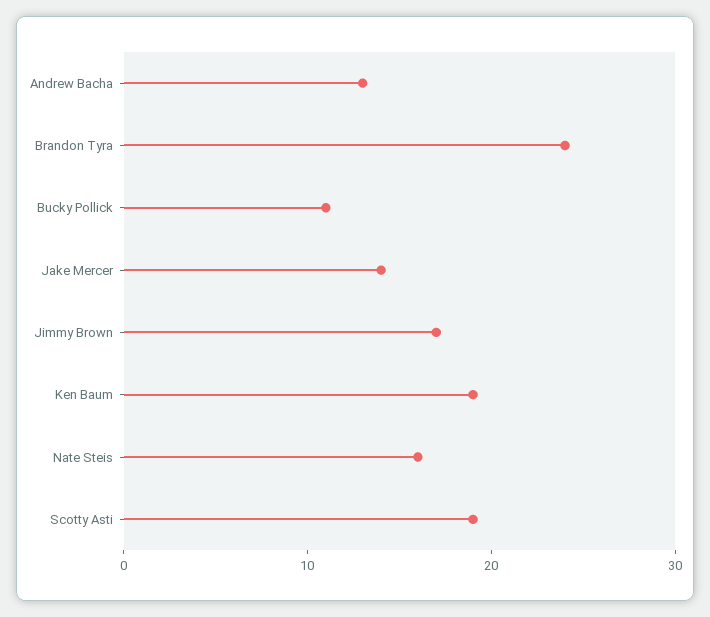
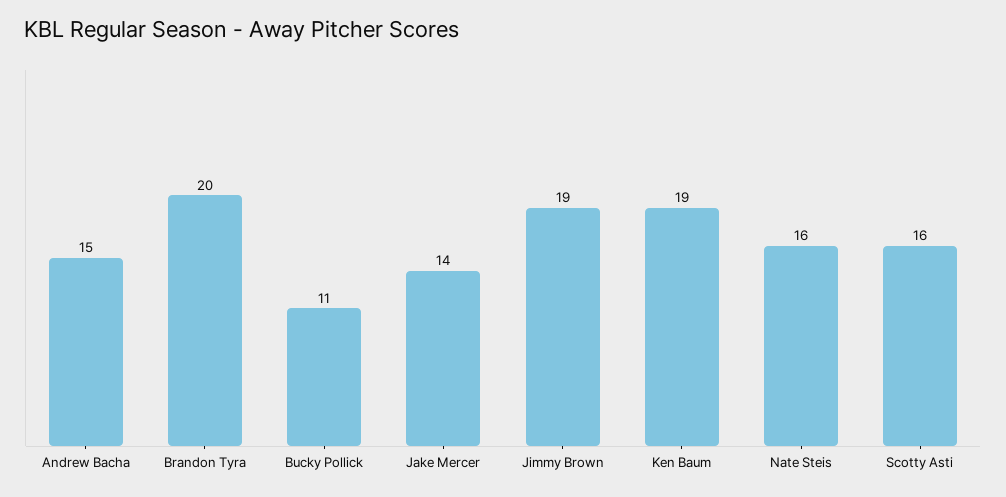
  {
-   "Andrew Bacha": 13,
+   "Andrew Bacha": 15,
-   "Brandon Tyra": 24,
+   "Brandon Tyra": 20,
    "Bucky Pollick": 11,
    "Jake Mercer": 14,
-   "Jimmy Brown": 17,
+   "Jimmy Brown": 19,
    "Ken Baum": 19,
    "Nate Steis": 16,
-   "Scotty Asti": 19
+   "Scotty Asti": 16
  }

